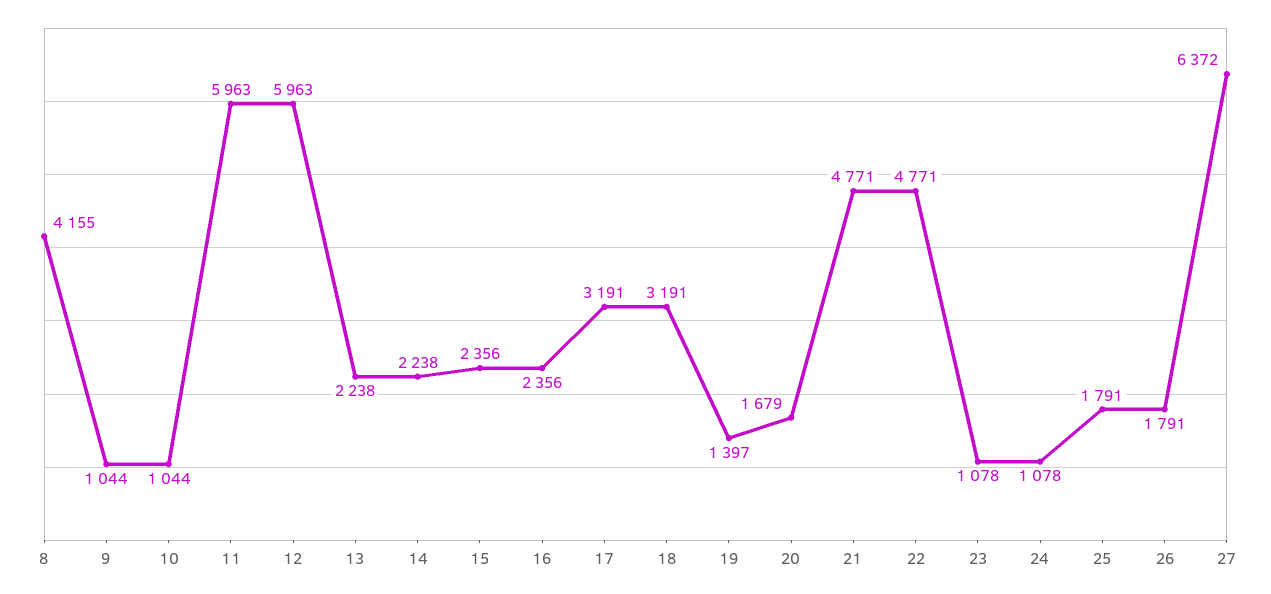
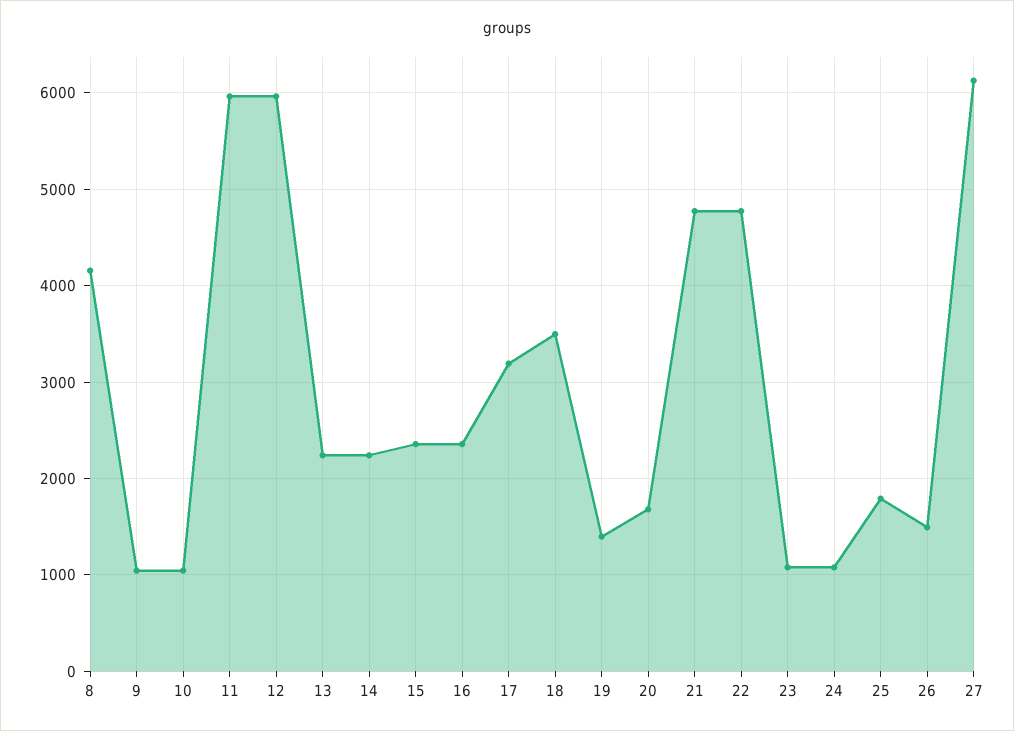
  {
    "8": 4155,
    "9": 1044,
    "10": 1044,
    "11": 5963,
    "12": 5963,
    "13": 2238,
    "14": 2238,
    "15": 2356,
    "16": 2356,
    "17": 3191,
-   "18": 3191,
+   "18": 3500,
    "19": 1397,
    "20": 1679,
    "21": 4771,
    "22": 4771,
    "23": 1078,
    "24": 1078,
    "25": 1791,
-   "26": 1791,
+   "26": 1500,
-   "27": 6372
+   "27": 6100
  }

